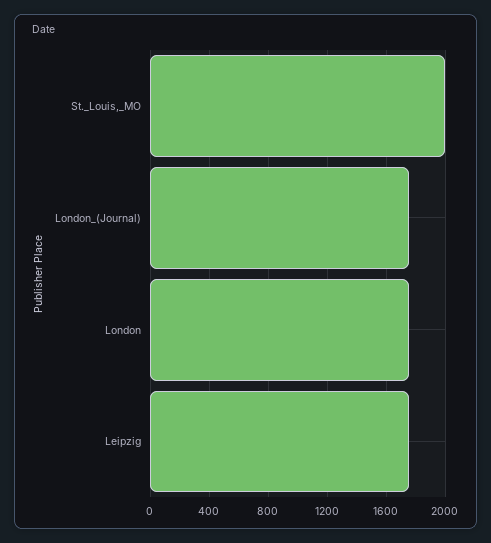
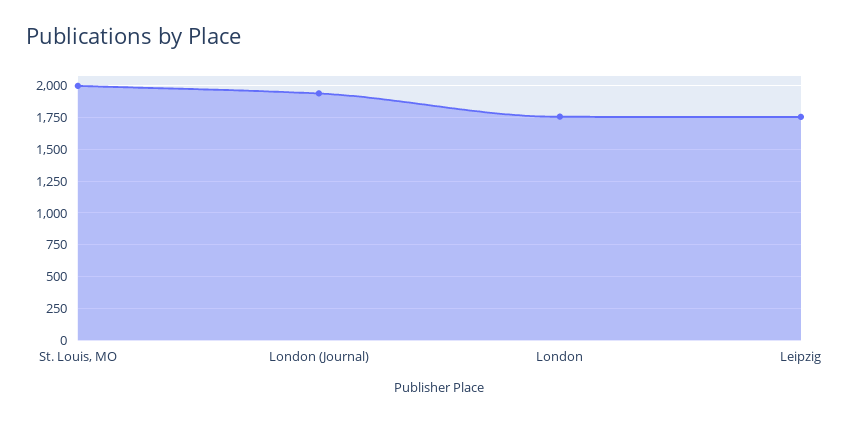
  {
    "St._Louis,_MO": 2000,
-   "London_(Journal)": 1750,
+   "London_(Journal)": 1950,
    "London": 1750,
    "Leipzig": 1750
  }

